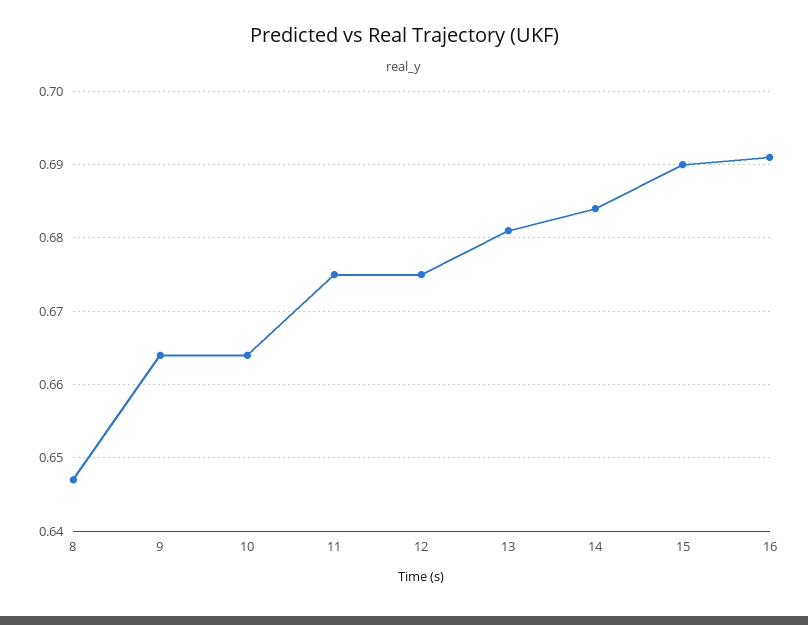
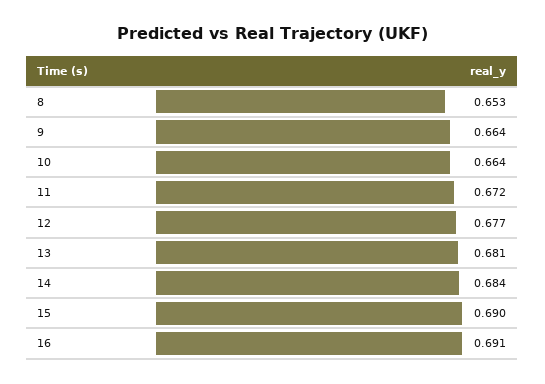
  {
-   "8": 0.647,
+   "8": 0.653,
    "9": 0.664,
    "10": 0.664,
-   "11": 0.675,
+   "11": 0.672,
-   "12": 0.675,
+   "12": 0.677,
    "13": 0.681,
    "14": 0.684,
    "15": 0.69,
    "16": 0.691
  }

